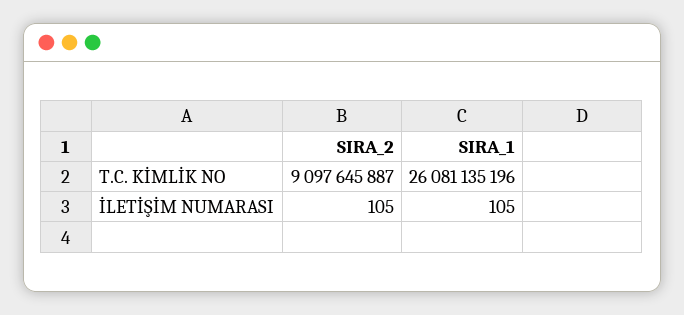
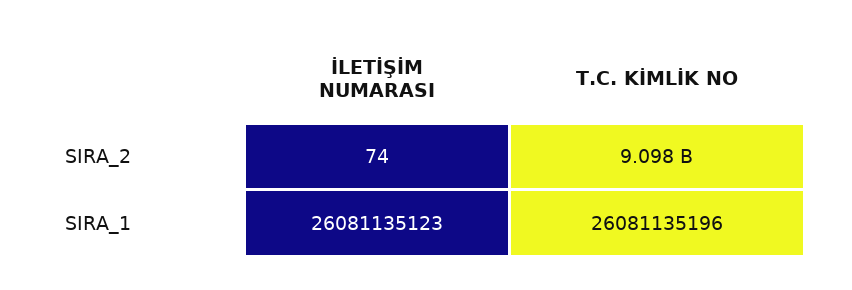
  {
    "SIRA_2": {
      "T.C. KİMLİK NO": 9097645887,
-     "İLETİŞİM NUMARASI": 105
+     "İLETİŞİM NUMARASI": 74
    },
    "SIRA_1": {
      "T.C. KİMLİK NO": 26081135196,
-     "İLETİŞİM NUMARASI": 105
+     "İLETİŞİM NUMARASI": 26081135123
    }
  }

